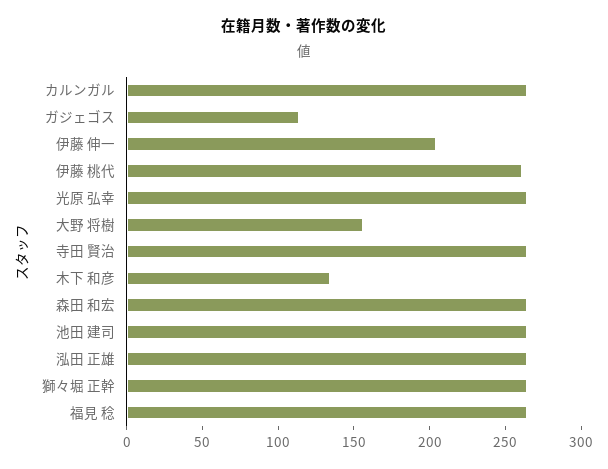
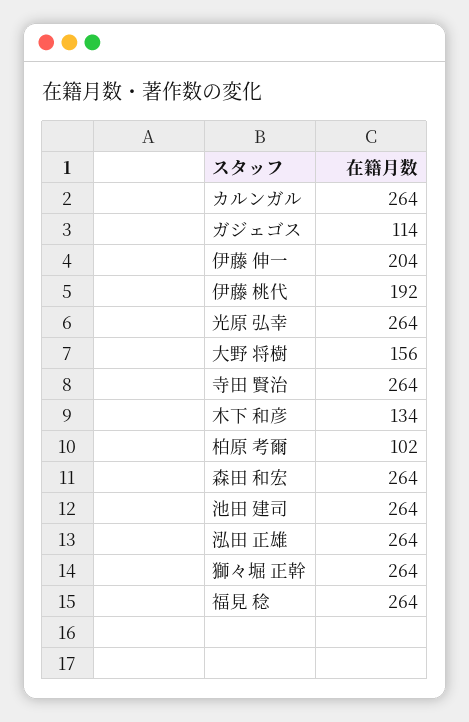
  {
    "カルンガル": 264,
    "ガジェゴス": 114,
    "伊藤 伸一": 204,
-   "伊藤 桃代": 260,
+   "伊藤 桃代": 192,
    "光原 弘幸": 264,
    "大野 将樹": 156,
    "寺田 賢治": 264,
    "木下 和彦": 134,
    "森田 和宏": 264,
    "池田 建司": 264,
    "泓田 正雄": 264,
    "獅々堀 正幹": 264,
-   "福見 稔": 264
+   "福見 稔": 264,
+   "柏原 考爾": 102
  }

